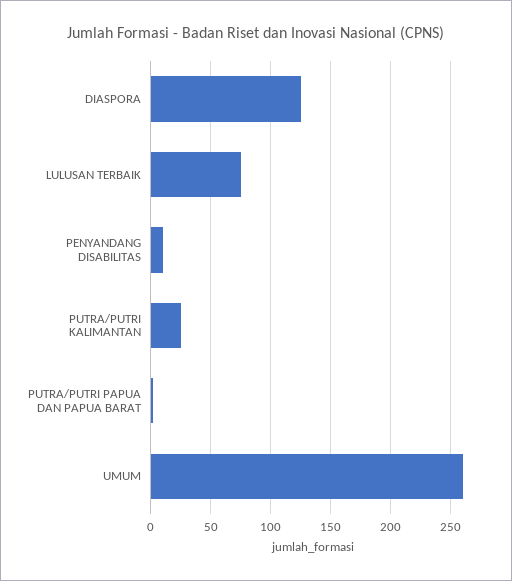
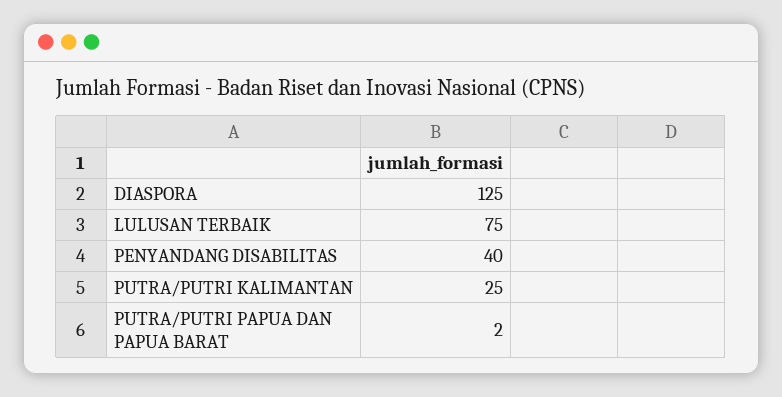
  {
    "DIASPORA": 125,
    "LULUSAN TERBAIK": 75,
-   "PENYANDANG DISABILITAS": 10,
+   "PENYANDANG DISABILITAS": 40,
    "PUTRA/PUTRI KALIMANTAN": 25,
-   "PUTRA/PUTRI PAPUA DAN PAPUA BARAT": 2,
+   "PUTRA/PUTRI PAPUA DAN PAPUA BARAT": 2
-   "UMUM": 260
  }

